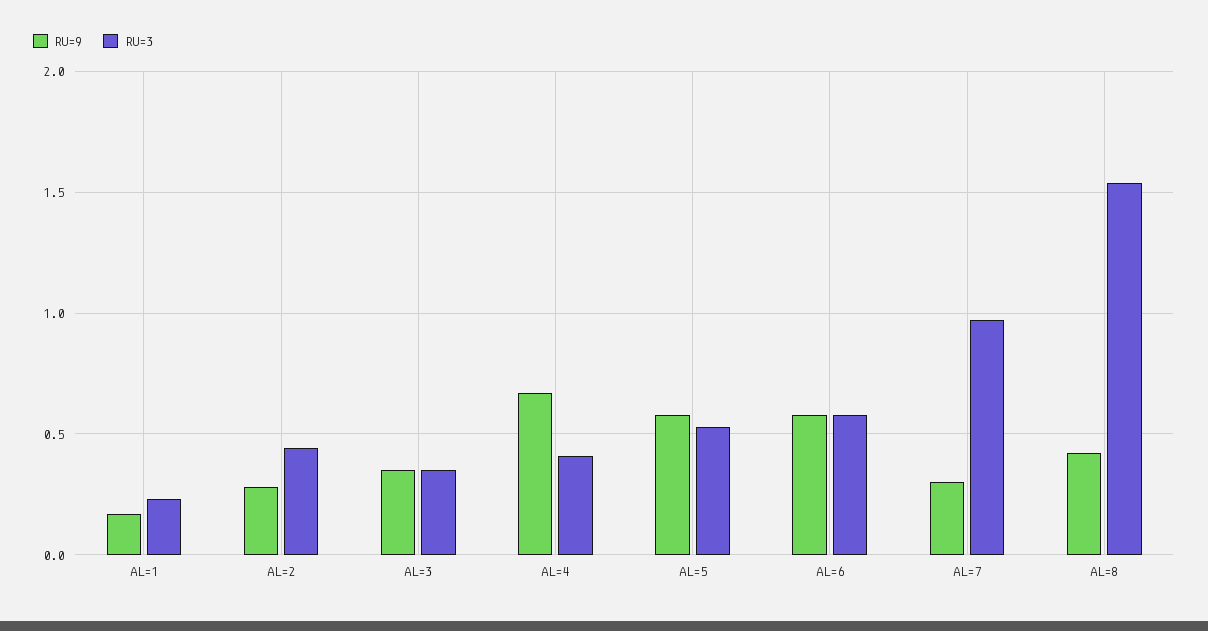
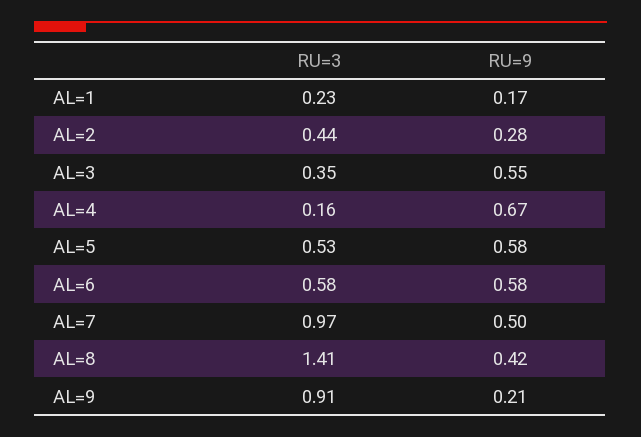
  {
    "RU=9": {
      "AL=1": 0.17,
      "AL=2": 0.28,
-     "AL=3": 0.35,
+     "AL=3": 0.55,
      "AL=4": 0.67,
      "AL=5": 0.58,
      "AL=6": 0.58,
-     "AL=7": 0.3,
+     "AL=7": 0.5,
-     "AL=8": 0.42
+     "AL=8": 0.42,
+     "AL=9": 0.21
    },
    "RU=3": {
      "AL=1": 0.23,
      "AL=2": 0.44,
      "AL=3": 0.35,
-     "AL=4": 0.4,
+     "AL=4": 0.16,
      "AL=5": 0.53,
      "AL=6": 0.58,
      "AL=7": 0.97,
-     "AL=8": 1.55
+     "AL=8": 1.41,
+     "AL=9": 0.91
    }
  }

